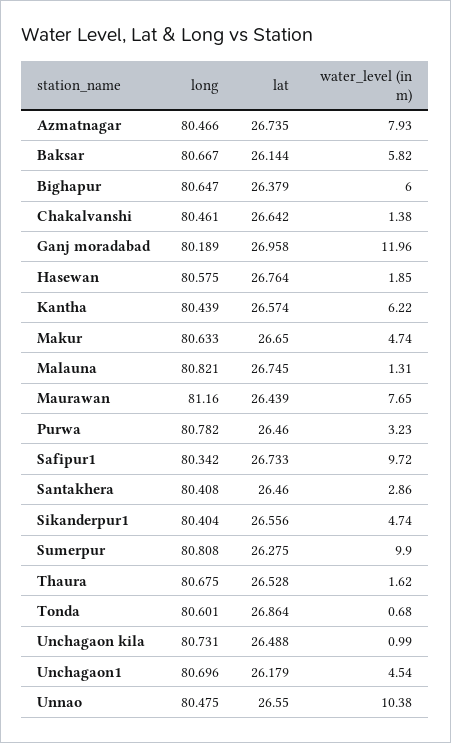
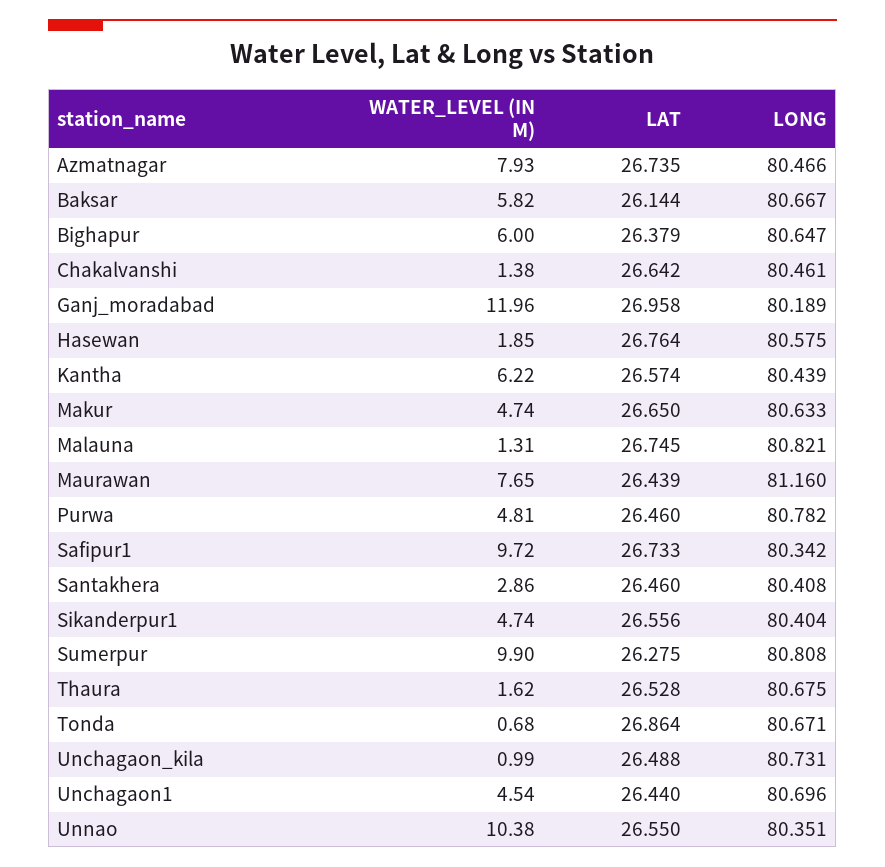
  {
    "long": {
      "Azmatnagar": 80.466,
      "Baksar": 80.667,
      "Bighapur": 80.647,
      "Chakalvanshi": 80.461,
      "Ganj moradabad": 80.189,
      "Hasewan": 80.575,
      "Kantha": 80.439,
      "Makur": 80.633,
      "Malauna": 80.821,
      "Maurawan": 81.16,
      "Purwa": 80.782,
      "Safipur1": 80.342,
      "Santakhera": 80.408,
      "Sikanderpur1": 80.404,
      "Sumerpur": 80.808,
      "Thaura": 80.675,
-     "Tonda": 80.601,
+     "Tonda": 80.671,
      "Unchagaon kila": 80.731,
      "Unchagaon1": 80.696,
-     "Unnao": 80.475
+     "Unnao": 80.351
    },
    "lat": {
      "Azmatnagar": 26.735,
      "Baksar": 26.144,
      "Bighapur": 26.379,
      "Chakalvanshi": 26.642,
      "Ganj moradabad": 26.958,
      "Hasewan": 26.764,
      "Kantha": 26.574,
      "Makur": 26.65,
      "Malauna": 26.745,
      "Maurawan": 26.439,
      "Purwa": 26.46,
      "Safipur1": 26.733,
      "Santakhera": 26.46,
      "Sikanderpur1": 26.556,
      "Sumerpur": 26.275,
      "Thaura": 26.528,
      "Tonda": 26.864,
      "Unchagaon kila": 26.488,
-     "Unchagaon1": 26.179,
+     "Unchagaon1": 26.44,
      "Unnao": 26.55
    },
    "water_level (in m)": {
      "Azmatnagar": 7.93,
      "Baksar": 5.82,
      "Bighapur": 6,
      "Chakalvanshi": 1.38,
      "Ganj moradabad": 11.96,
      "Hasewan": 1.85,
      "Kantha": 6.22,
      "Makur": 4.74,
      "Malauna": 1.31,
      "Maurawan": 7.65,
-     "Purwa": 3.23,
+     "Purwa": 4.81,
      "Safipur1": 9.72,
      "Santakhera": 2.86,
      "Sikanderpur1": 4.74,
      "Sumerpur": 9.9,
      "Thaura": 1.62,
      "Tonda": 0.68,
      "Unchagaon kila": 0.99,
      "Unchagaon1": 4.54,
      "Unnao": 10.38
    }
  }

